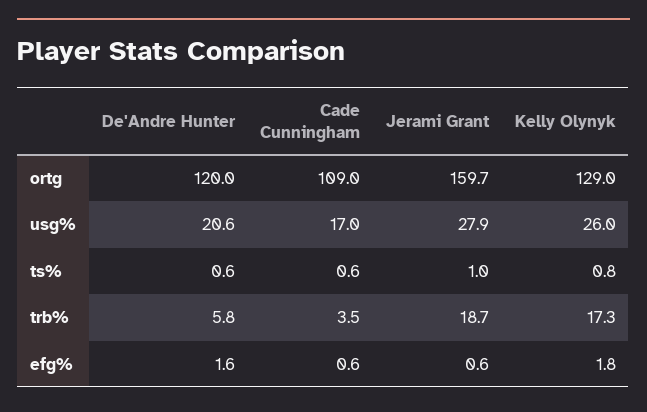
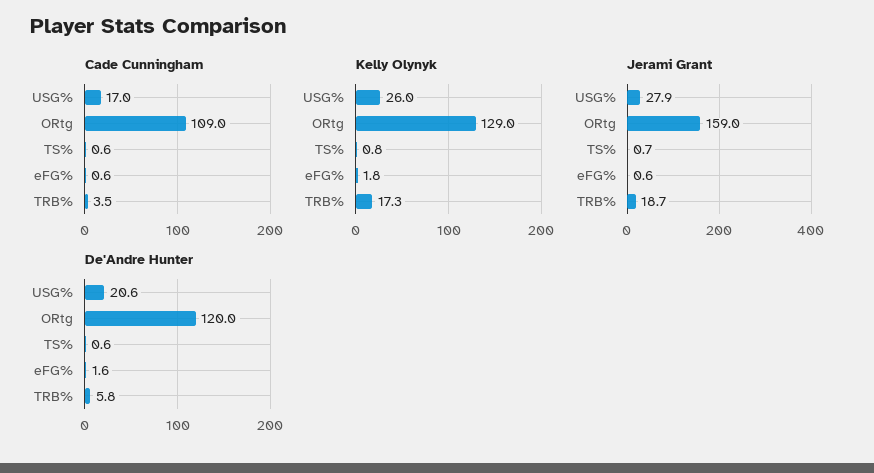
  {
    "De'Andre Hunter": {
      "ortg": 120,
      "usg%": 20.6,
      "ts%": 0.6,
      "trb%": 5.8,
      "efg%": 1.6
    },
    "Cade Cunningham": {
      "ortg": 109,
      "usg%": 17,
      "ts%": 0.6,
      "trb%": 3.5,
      "efg%": 0.6
    },
    "Jerami Grant": {
-     "ortg": 159.7,
+     "ortg": 159,
      "usg%": 27.9,
-     "ts%": 1,
+     "ts%": 0.7,
      "trb%": 18.7,
      "efg%": 0.6
    },
    "Kelly Olynyk": {
      "ortg": 129,
      "usg%": 26,
      "ts%": 0.8,
      "trb%": 17.3,
      "efg%": 1.8
    }
  }

